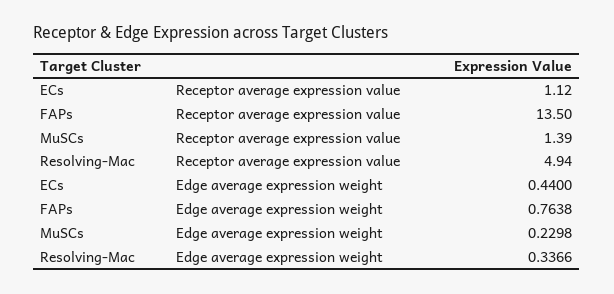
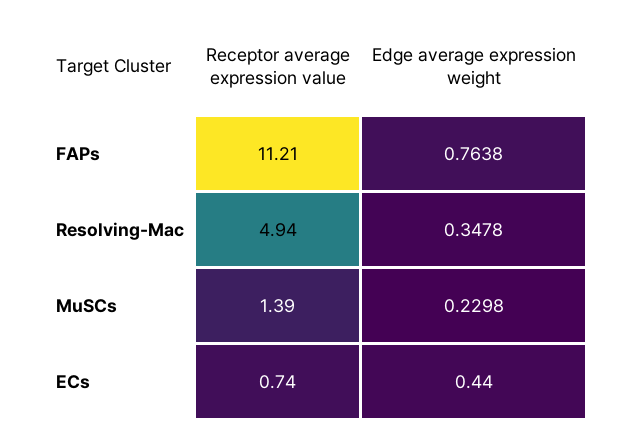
  {
    "ECs": {
-     "Receptor average expression value": 1.12,
+     "Receptor average expression value": 0.74,
      "Edge average expression weight": 0.44
    },
    "FAPs": {
-     "Receptor average expression value": 13.5,
+     "Receptor average expression value": 11.21,
      "Edge average expression weight": 0.7638
    },
    "MuSCs": {
      "Receptor average expression value": 1.39,
      "Edge average expression weight": 0.2298
    },
    "Resolving-Mac": {
      "Receptor average expression value": 4.94,
-     "Edge average expression weight": 0.3366
+     "Edge average expression weight": 0.3478
    }
  }

